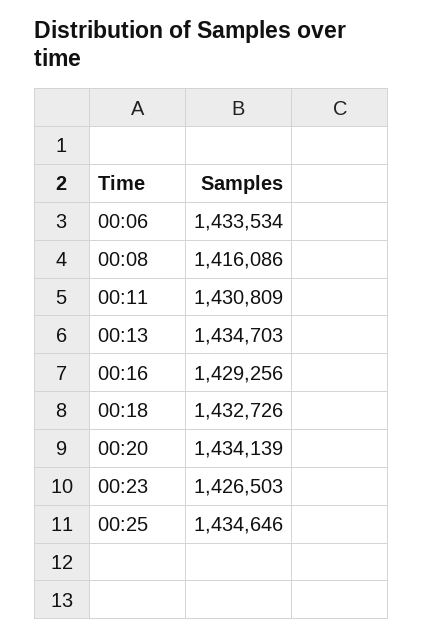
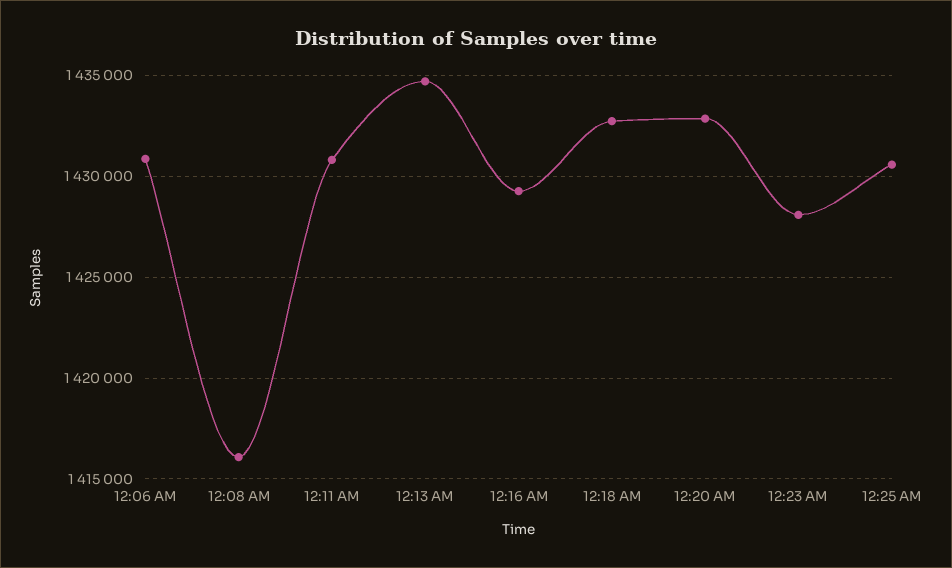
  {
-   "00:06": 1433534,
+   "00:06": 1431000,
    "00:08": 1416086,
    "00:11": 1430809,
    "00:13": 1434703,
    "00:16": 1429256,
    "00:18": 1432726,
-   "00:20": 1434139,
+   "00:20": 1433000,
-   "00:23": 1426503,
+   "00:23": 1428000,
-   "00:25": 1434646
+   "00:25": 1430500
  }

